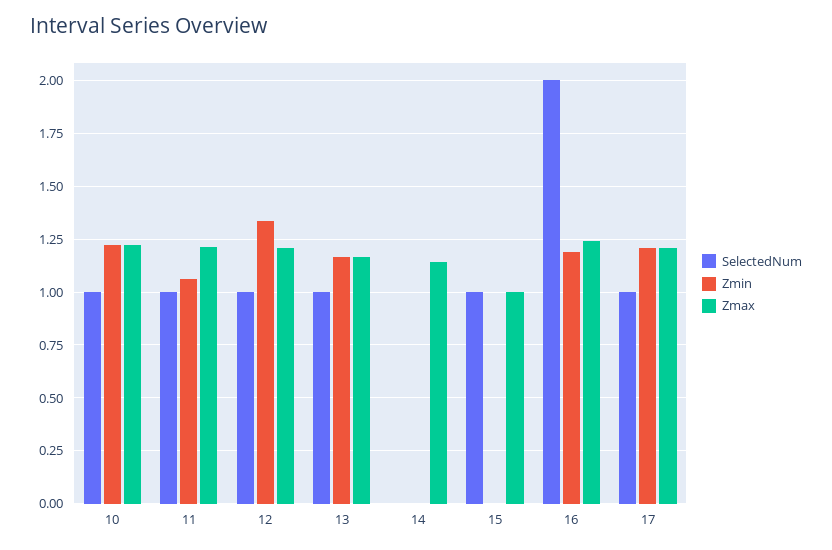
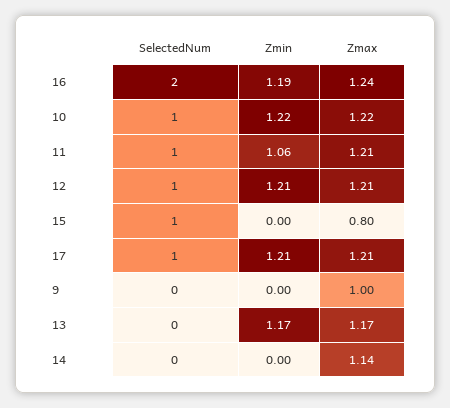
  {
    "SelectedNum": {
      "10": 1,
      "11": 1,
      "12": 1,
-     "13": 1,
+     "13": 0,
      "14": 0,
      "15": 1,
      "16": 2,
-     "17": 1
+     "17": 1,
+     "9": 0
    },
    "Zmin": {
      "10": 1.22,
      "11": 1.06,
-     "12": 1.35,
+     "12": 1.21,
      "13": 1.17,
      "14": 0,
      "15": 0,
      "16": 1.19,
-     "17": 1.21
+     "17": 1.21,
+     "9": 0
    },
    "Zmax": {
      "10": 1.22,
      "11": 1.21,
      "12": 1.21,
      "13": 1.17,
      "14": 1.14,
-     "15": 1,
+     "15": 0.8,
      "16": 1.24,
-     "17": 1.21
+     "17": 1.21,
+     "9": 1
    }
  }

